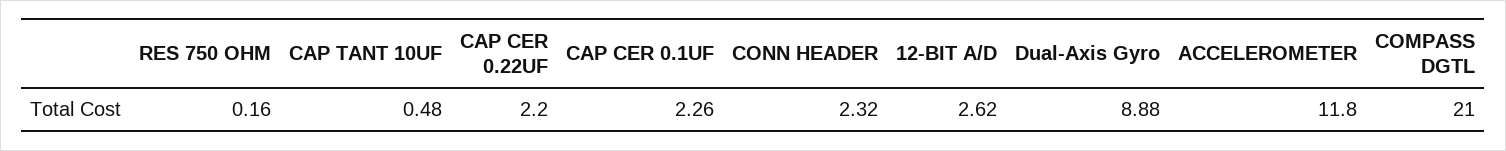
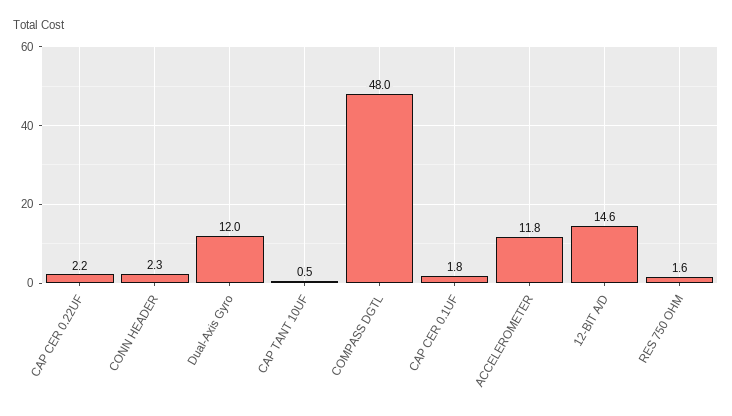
  {
-   "RES 750 OHM": 0.16,
+   "RES 750 OHM": 1.6,
    "CAP TANT 10UF": 0.48,
    "CAP CER 0.22UF": 2.2,
-   "CAP CER 0.1UF": 2.26,
+   "CAP CER 0.1UF": 1.8,
    "CONN HEADER": 2.32,
-   "12-BIT A/D": 2.62,
+   "12-BIT A/D": 14.6,
-   "Dual-Axis Gyro": 8.88,
+   "Dual-Axis Gyro": 12,
    "ACCELEROMETER": 11.8,
-   "COMPASS DGTL": 21
+   "COMPASS DGTL": 48
  }

